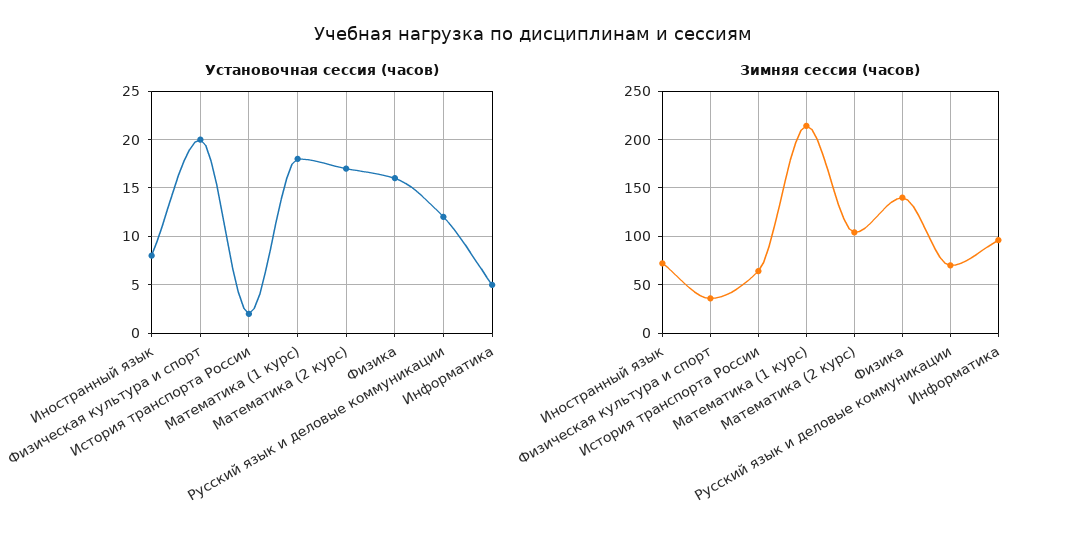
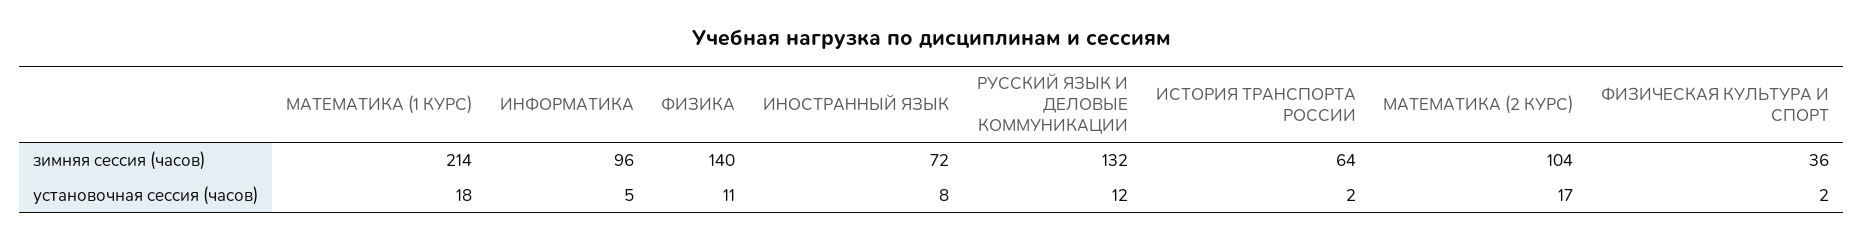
  {
    "Установочная сессия (часов)": {
      "Иностранный язык": 8,
-     "Физическая культура и спорт": 20,
+     "Физическая культура и спорт": 2,
      "История транспорта России": 2,
      "Математика (1 курс)": 18,
      "Математика (2 курс)": 17,
-     "Физика": 16,
+     "Физика": 11,
      "Русский язык и деловые коммуникации": 12,
      "Информатика": 5
    },
    "Зимняя сессия (часов)": {
      "Иностранный язык": 72,
      "Физическая культура и спорт": 36,
      "История транспорта России": 64,
      "Математика (1 курс)": 214,
      "Математика (2 курс)": 104,
      "Физика": 140,
-     "Русский язык и деловые коммуникации": 70,
+     "Русский язык и деловые коммуникации": 132,
      "Информатика": 96
    }
  }

